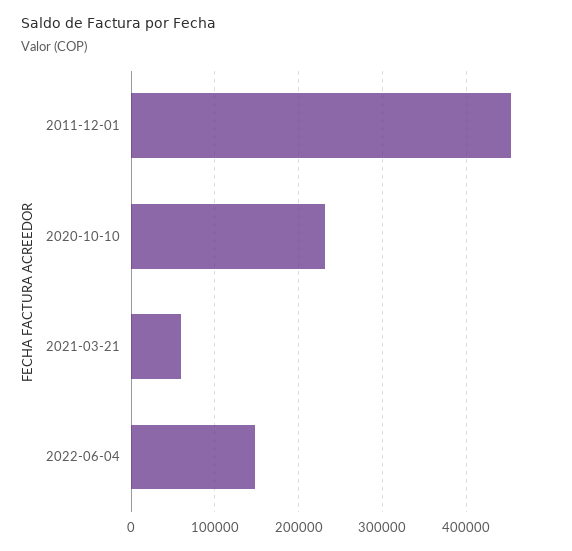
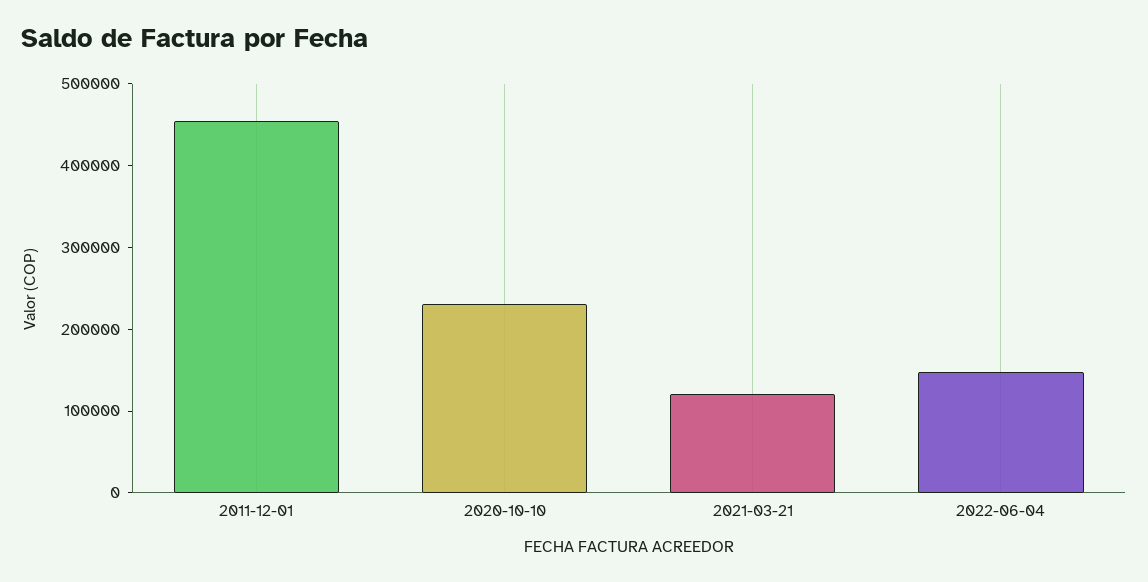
  {
    "2011-12-01": 450000,
    "2020-10-10": 230000,
-   "2021-03-21": 60000,
+   "2021-03-21": 120000,
    "2022-06-04": 150000
  }

